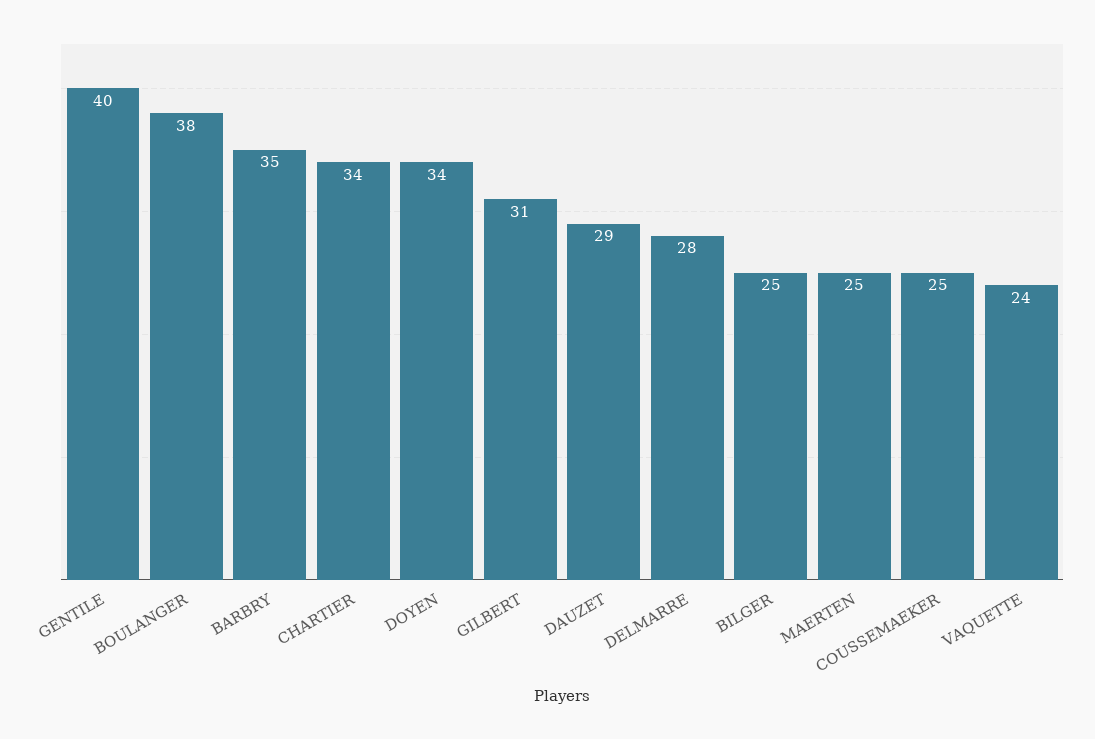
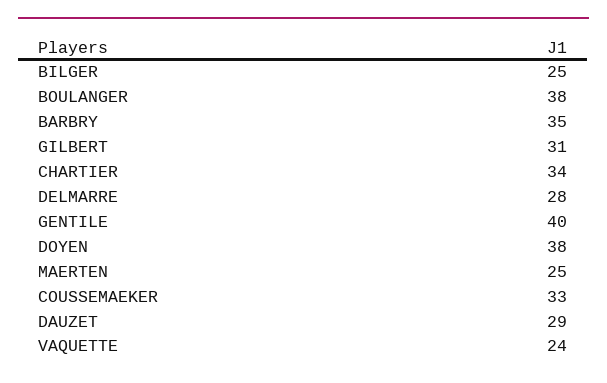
  {
    "GENTILE": 40,
    "BOULANGER": 38,
    "BARBRY": 35,
    "CHARTIER": 34,
-   "DOYEN": 34,
+   "DOYEN": 38,
    "GILBERT": 31,
    "DAUZET": 29,
    "DELMARRE": 28,
    "BILGER": 25,
    "MAERTEN": 25,
-   "COUSSEMAEKER": 25,
+   "COUSSEMAEKER": 33,
    "VAQUETTE": 24
  }

